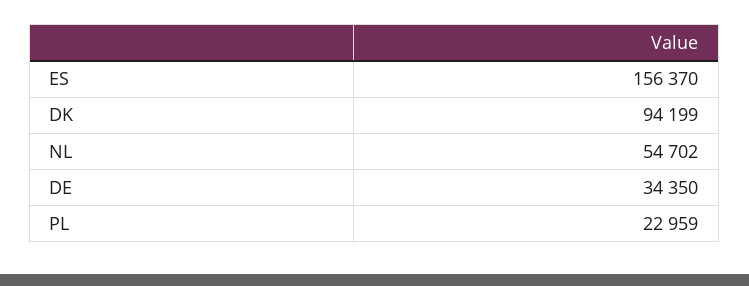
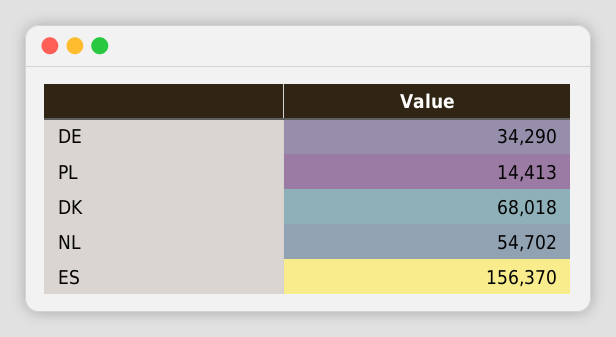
  {
    "ES": 156370,
-   "DK": 94199,
+   "DK": 68018,
    "NL": 54702,
-   "DE": 34350,
+   "DE": 34290,
-   "PL": 22959
+   "PL": 14413
  }

